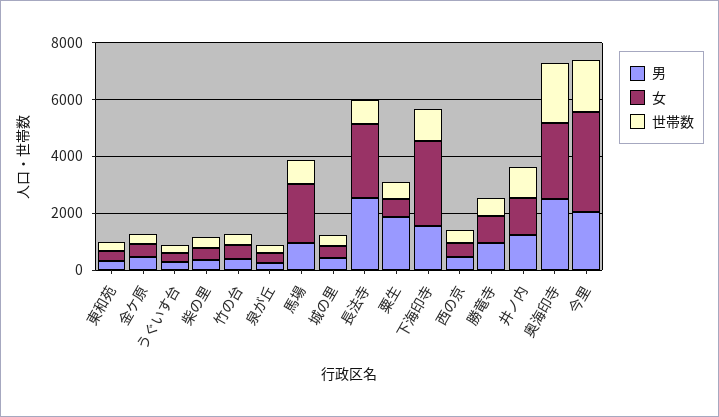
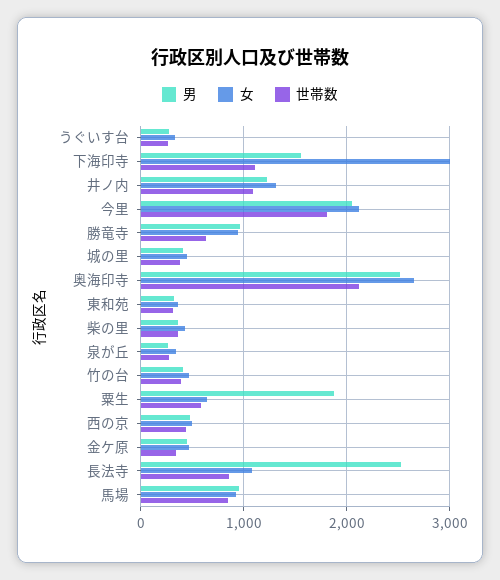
  {
    "男": {
      "東和苑": 300,
      "金ケ原": 400,
      "うぐいす台": 300,
      "柴の里": 400,
      "竹の台": 400,
      "泉が丘": 300,
      "馬場": 900,
      "城の里": 400,
      "長法寺": 2500,
      "粟生": 1900,
      "下海印寺": 1600,
      "西の京": 500,
      "勝竜寺": 1000,
      "井ノ内": 1200,
      "奥海印寺": 2500,
      "今里": 2100
    },
    "女": {
      "東和苑": 400,
      "金ケ原": 500,
      "うぐいす台": 300,
      "柴の里": 400,
      "竹の台": 500,
      "泉が丘": 300,
-     "馬場": 2000,
+     "馬場": 900,
      "城の里": 500,
-     "長法寺": 2500,
+     "長法寺": 1100,
      "粟生": 600,
      "下海印寺": 3000,
      "西の京": 500,
      "勝竜寺": 900,
      "井ノ内": 1300,
      "奥海印寺": 2700,
-     "今里": 3500
+     "今里": 2100
    },
    "世帯数": {
      "東和苑": 300,
      "金ケ原": 300,
      "うぐいす台": 300,
      "柴の里": 400,
      "竹の台": 400,
      "泉が丘": 300,
      "馬場": 800,
      "城の里": 400,
      "長法寺": 900,
      "粟生": 600,
      "下海印寺": 1100,
      "西の京": 400,
      "勝竜寺": 600,
      "井ノ内": 1100,
      "奥海印寺": 2100,
      "今里": 1800
    }
  }

